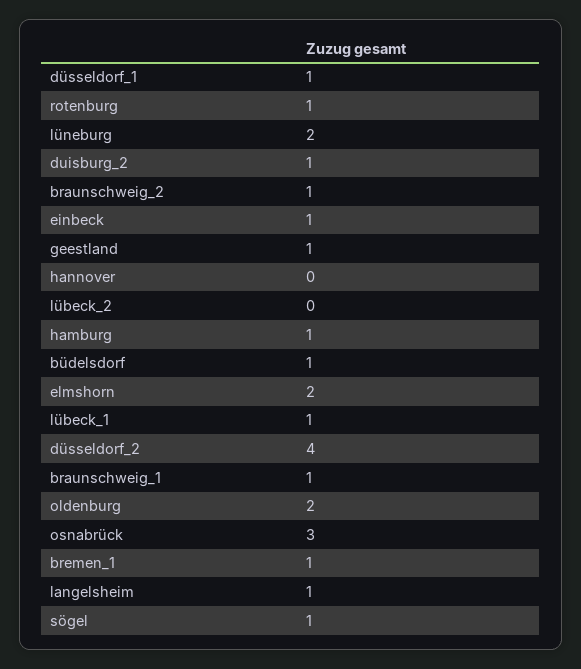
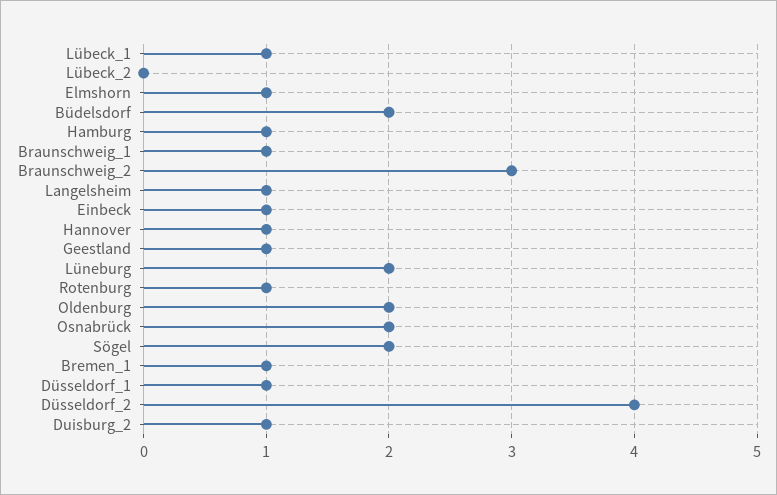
  {
    "düsseldorf_1": 1,
    "rotenburg": 1,
    "lüneburg": 2,
    "duisburg_2": 1,
-   "braunschweig_2": 1,
+   "braunschweig_2": 3,
    "einbeck": 1,
    "geestland": 1,
-   "hannover": 0,
+   "hannover": 1,
    "lübeck_2": 0,
    "hamburg": 1,
-   "büdelsdorf": 1,
+   "büdelsdorf": 2,
-   "elmshorn": 2,
+   "elmshorn": 1,
    "lübeck_1": 1,
    "düsseldorf_2": 4,
    "braunschweig_1": 1,
    "oldenburg": 2,
-   "osnabrück": 3,
+   "osnabrück": 2,
    "bremen_1": 1,
    "langelsheim": 1,
-   "sögel": 1
+   "sögel": 2
  }

